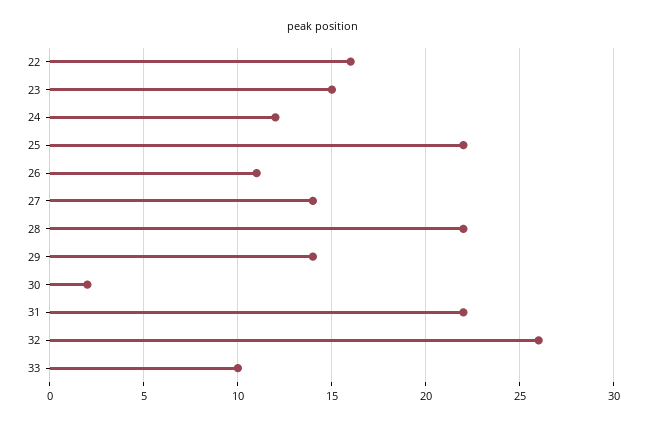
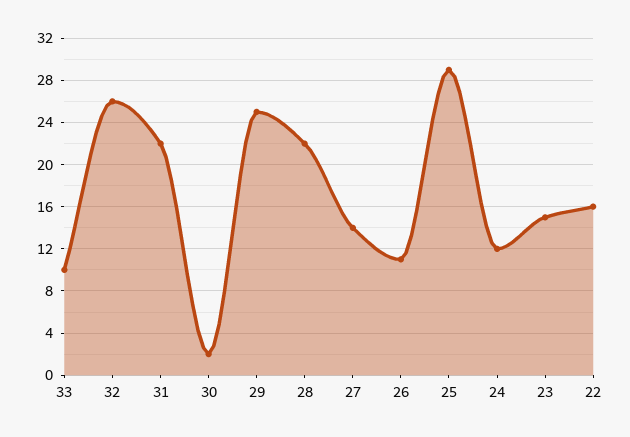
  {
    "22": 16,
    "23": 15,
    "24": 12,
-   "25": 22,
+   "25": 29,
    "26": 11,
    "27": 14,
    "28": 22,
-   "29": 14,
+   "29": 25,
    "30": 2,
    "31": 22,
    "32": 26,
    "33": 10
  }

